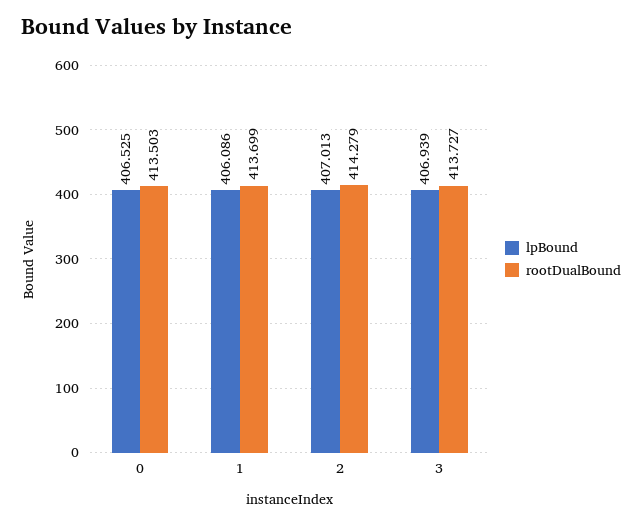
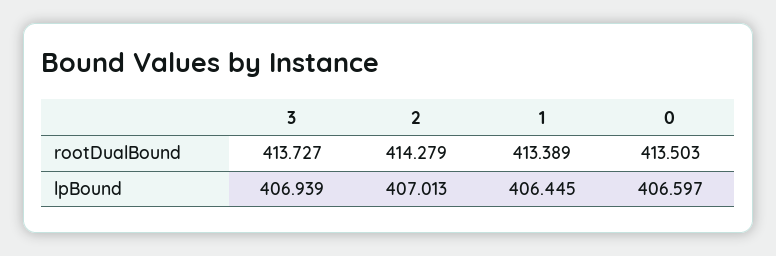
  {
    "lpBound": {
-     "0": 406.525,
+     "0": 406.597,
-     "1": 406.086,
+     "1": 406.445,
      "2": 407.013,
      "3": 406.939
    },
    "rootDualBound": {
      "0": 413.503,
-     "1": 413.699,
+     "1": 413.389,
      "2": 414.279,
      "3": 413.727
    }
  }

